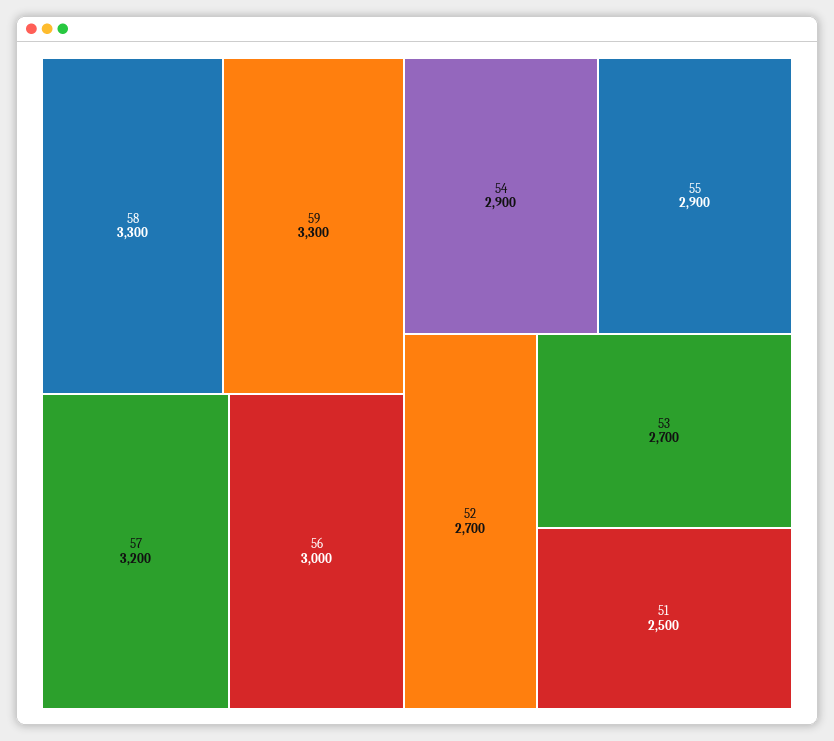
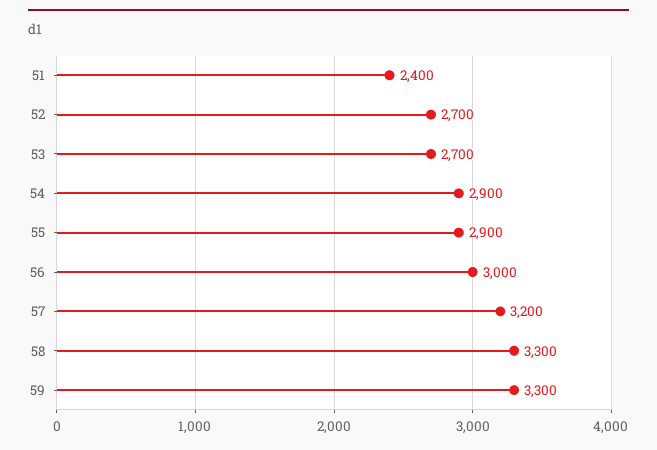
  {
    "58": 3300,
    "59": 3300,
    "57": 3200,
    "56": 3000,
    "54": 2900,
    "55": 2900,
    "52": 2700,
    "53": 2700,
-   "51": 2500
+   "51": 2400
  }

